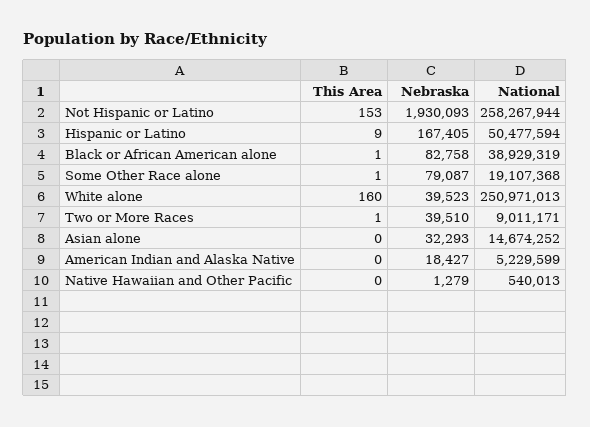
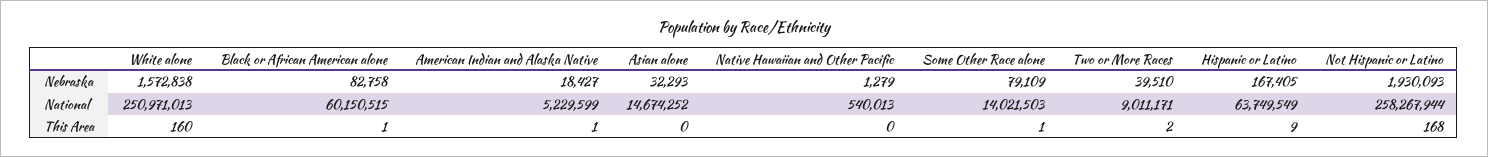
  {
    "This Area": {
-     "Not Hispanic or Latino": 153,
+     "Not Hispanic or Latino": 168,
      "Hispanic or Latino": 9,
      "Black or African American alone": 1,
      "Some Other Race alone": 1,
      "White alone": 160,
-     "Two or More Races": 1,
+     "Two or More Races": 2,
      "Asian alone": 0,
-     "American Indian and Alaska Native": 0,
+     "American Indian and Alaska Native": 1,
      "Native Hawaiian and Other Pacific": 0
    },
    "Nebraska": {
      "Not Hispanic or Latino": 1930093,
      "Hispanic or Latino": 167405,
      "Black or African American alone": 82758,
-     "Some Other Race alone": 79087,
+     "Some Other Race alone": 79109,
-     "White alone": 39523,
+     "White alone": 1572838,
      "Two or More Races": 39510,
      "Asian alone": 32293,
      "American Indian and Alaska Native": 18427,
      "Native Hawaiian and Other Pacific": 1279
    },
    "National": {
      "Not Hispanic or Latino": 258267944,
-     "Hispanic or Latino": 50477594,
+     "Hispanic or Latino": 63749549,
-     "Black or African American alone": 38929319,
+     "Black or African American alone": 60150515,
-     "Some Other Race alone": 19107368,
+     "Some Other Race alone": 14021503,
      "White alone": 250971013,
      "Two or More Races": 9011171,
      "Asian alone": 14674252,
      "American Indian and Alaska Native": 5229599,
      "Native Hawaiian and Other Pacific": 540013
    }
  }

